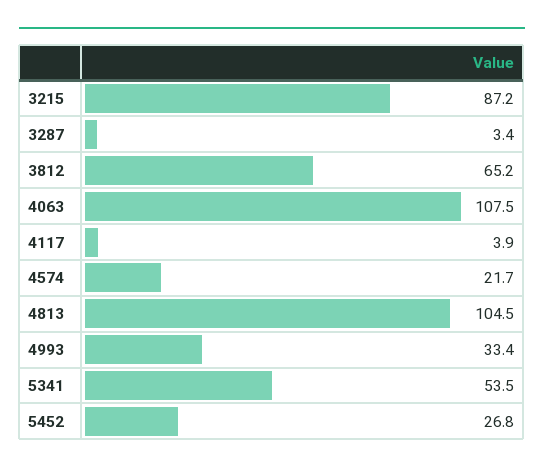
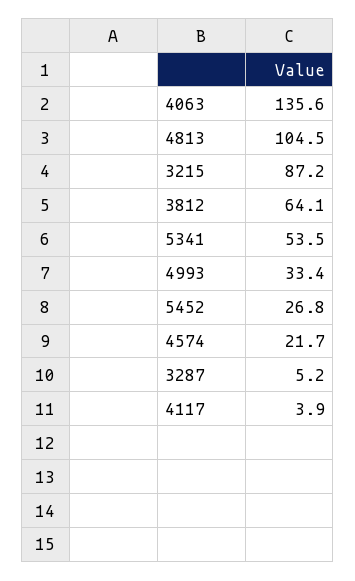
  {
    "3215": 87.2,
-   "3287": 3.4,
+   "3287": 5.2,
-   "3812": 65.2,
+   "3812": 64.1,
-   "4063": 107.5,
+   "4063": 135.6,
    "4117": 3.9,
    "4574": 21.7,
    "4813": 104.5,
    "4993": 33.4,
    "5341": 53.5,
    "5452": 26.8
  }

